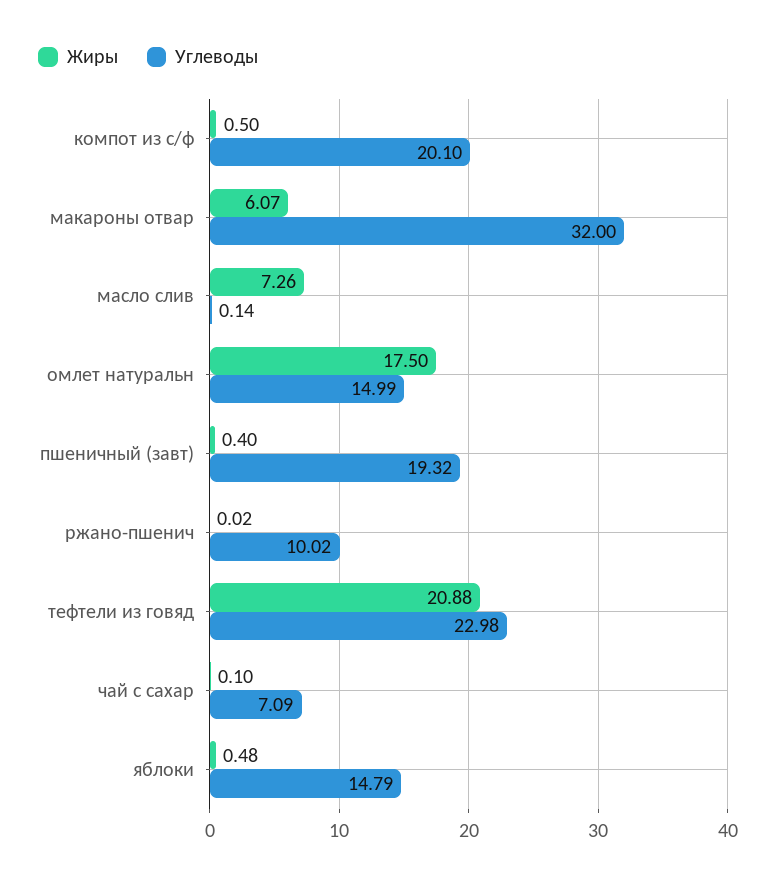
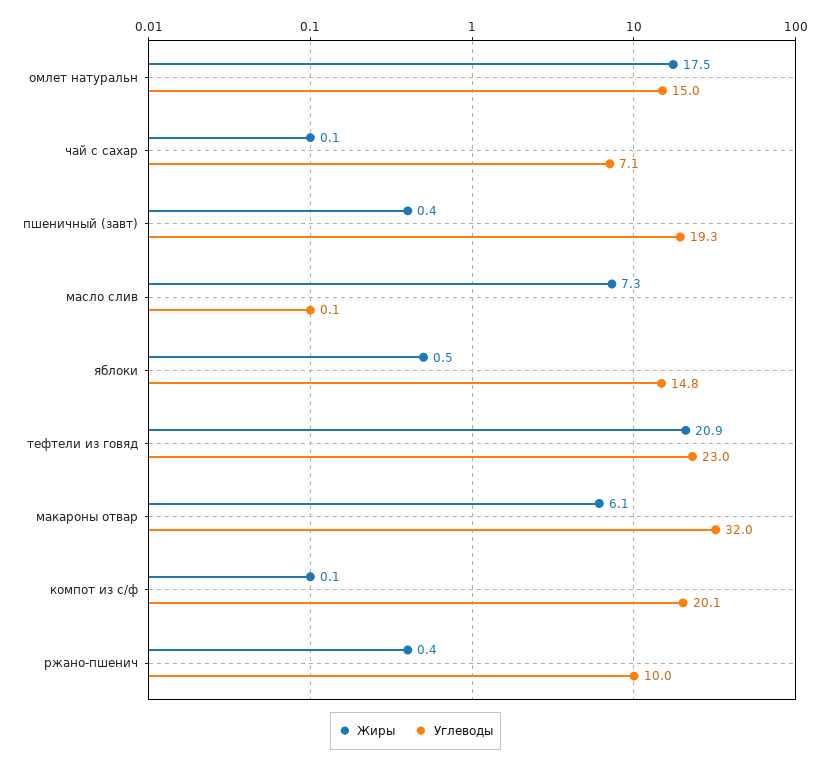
  {
    "Жиры": {
-     "компот из с/ф": 0.5,
+     "компот из с/ф": 0.1,
      "макароны отвар": 6.07,
      "масло слив": 7.26,
      "омлет натуральн": 17.5,
      "пшеничный (завт)": 0.4,
-     "ржано-пшенич": 0.02,
+     "ржано-пшенич": 0.4,
      "тефтели из говяд": 20.88,
      "чай с сахар": 0.1,
      "яблоки": 0.48
    },
    "Углеводы": {
      "компот из с/ф": 20.1,
      "макароны отвар": 32,
      "масло слив": 0.14,
      "омлет натуральн": 14.99,
      "пшеничный (завт)": 19.32,
      "ржано-пшенич": 10.02,
      "тефтели из говяд": 22.98,
      "чай с сахар": 7.09,
      "яблоки": 14.79
    }
  }

